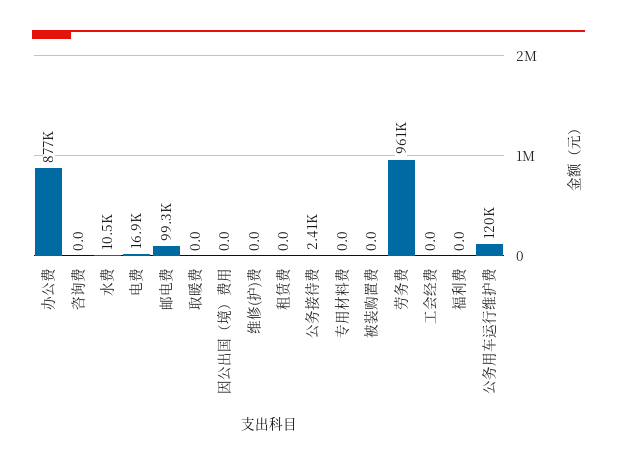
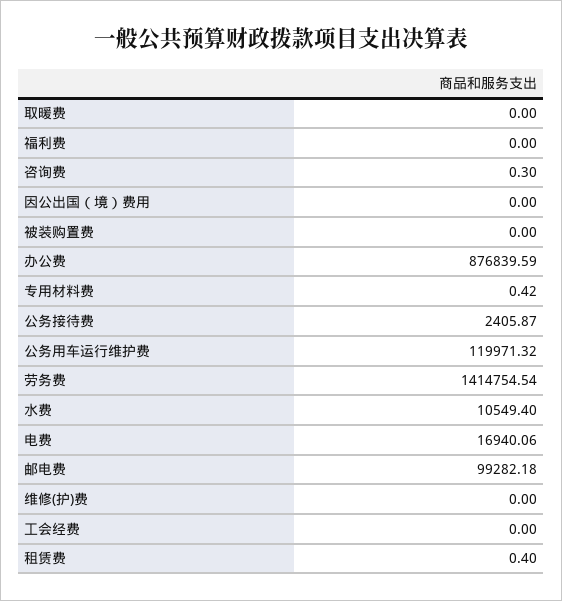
  {
    "办公费": 876839.59,
-   "咨询费": 0,
+   "咨询费": 0.3,
    "水费": 10549.4,
    "电费": 16940.06,
    "邮电费": 99282.18,
    "取暖费": 0,
    "因公出国（境）费用": 0,
    "维修(护)费": 0,
-   "租赁费": 0,
+   "租赁费": 0.4,
    "公务接待费": 2405.87,
-   "专用材料费": 0,
+   "专用材料费": 0.42,
    "被装购置费": 0,
-   "劳务费": 961000,
+   "劳务费": 1414754.54,
    "工会经费": 0,
    "福利费": 0,
    "公务用车运行维护费": 119971.32
  }

